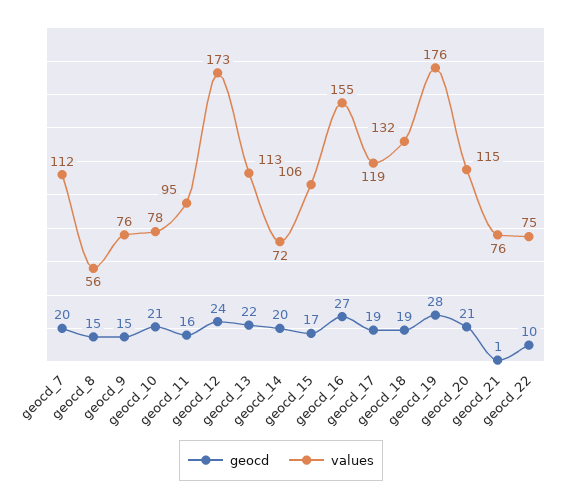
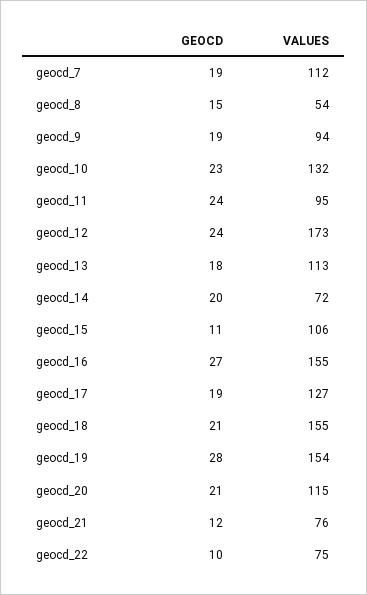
  {
    "geocd": {
-     "geocd_7": 20,
+     "geocd_7": 19,
      "geocd_8": 15,
-     "geocd_9": 15,
+     "geocd_9": 19,
-     "geocd_10": 21,
+     "geocd_10": 23,
-     "geocd_11": 16,
+     "geocd_11": 24,
      "geocd_12": 24,
-     "geocd_13": 22,
+     "geocd_13": 18,
      "geocd_14": 20,
-     "geocd_15": 17,
+     "geocd_15": 11,
      "geocd_16": 27,
      "geocd_17": 19,
-     "geocd_18": 19,
+     "geocd_18": 21,
      "geocd_19": 28,
      "geocd_20": 21,
-     "geocd_21": 1,
+     "geocd_21": 12,
      "geocd_22": 10
    },
    "values": {
      "geocd_7": 112,
-     "geocd_8": 56,
+     "geocd_8": 54,
-     "geocd_9": 76,
+     "geocd_9": 94,
-     "geocd_10": 78,
+     "geocd_10": 132,
      "geocd_11": 95,
      "geocd_12": 173,
      "geocd_13": 113,
      "geocd_14": 72,
      "geocd_15": 106,
      "geocd_16": 155,
-     "geocd_17": 119,
+     "geocd_17": 127,
-     "geocd_18": 132,
+     "geocd_18": 155,
-     "geocd_19": 176,
+     "geocd_19": 154,
      "geocd_20": 115,
      "geocd_21": 76,
      "geocd_22": 75
    }
  }

